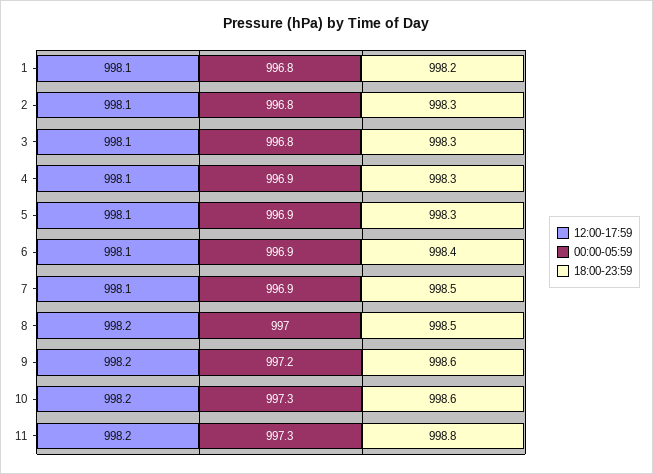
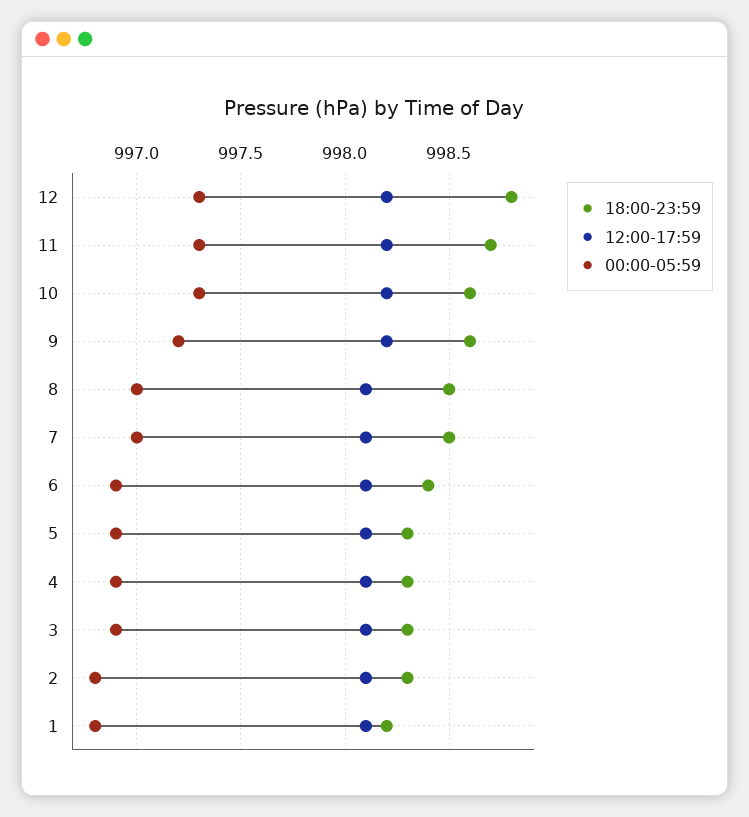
  {
    "12:00-17:59": {
      "1": 998.1,
      "2": 998.1,
      "3": 998.1,
      "4": 998.1,
      "5": 998.1,
      "6": 998.1,
      "7": 998.1,
-     "8": 998.2,
+     "8": 998.1,
      "9": 998.2,
      "10": 998.2,
-     "11": 998.2
+     "11": 998.2,
+     "12": 998.2
    },
    "00:00-05:59": {
      "1": 996.8,
      "2": 996.8,
-     "3": 996.8,
+     "3": 996.9,
      "4": 996.9,
      "5": 996.9,
      "6": 996.9,
-     "7": 996.9,
+     "7": 997,
      "8": 997,
      "9": 997.2,
      "10": 997.3,
-     "11": 997.3
+     "11": 997.3,
+     "12": 997.3
    },
    "18:00-23:59": {
      "1": 998.2,
      "2": 998.3,
      "3": 998.3,
      "4": 998.3,
      "5": 998.3,
      "6": 998.4,
      "7": 998.5,
      "8": 998.5,
      "9": 998.6,
      "10": 998.6,
-     "11": 998.8
+     "11": 998.7,
+     "12": 998.8
    }
  }

